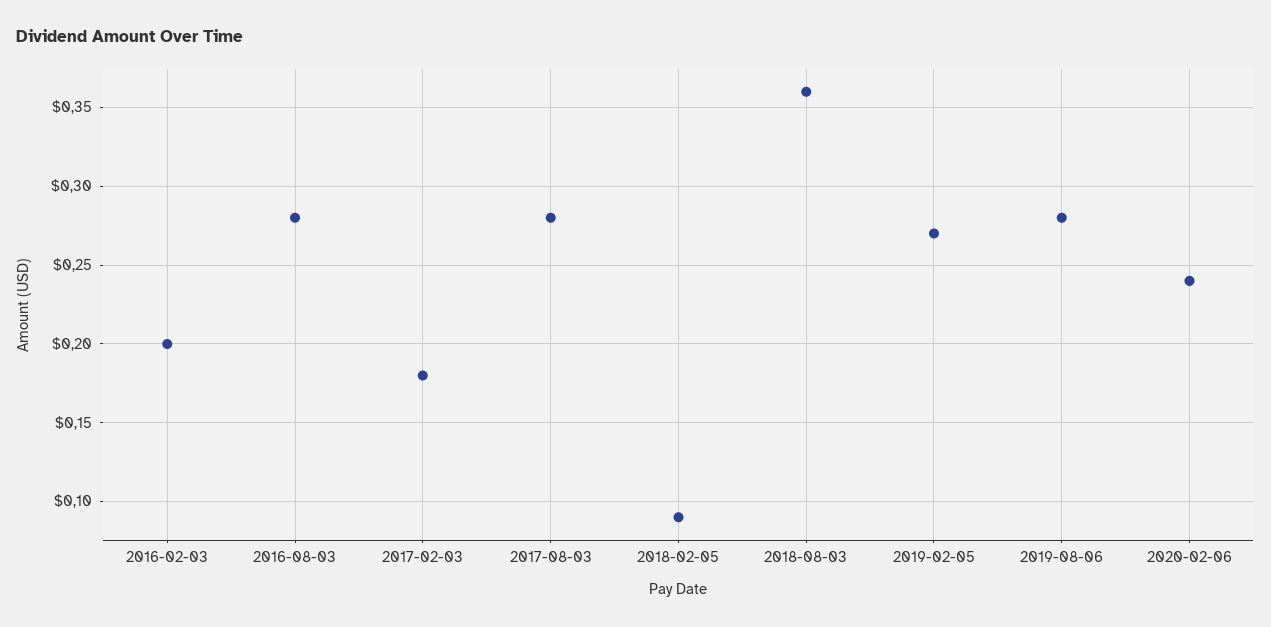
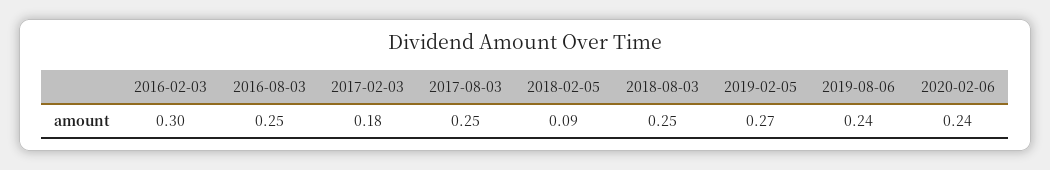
  {
-   "2016-02-03": 0.2,
+   "2016-02-03": 0.3,
-   "2016-08-03": 0.28,
+   "2016-08-03": 0.25,
    "2017-02-03": 0.18,
-   "2017-08-03": 0.28,
+   "2017-08-03": 0.25,
    "2018-02-05": 0.09,
-   "2018-08-03": 0.36,
+   "2018-08-03": 0.25,
    "2019-02-05": 0.27,
-   "2019-08-06": 0.28,
+   "2019-08-06": 0.24,
    "2020-02-06": 0.24
  }

